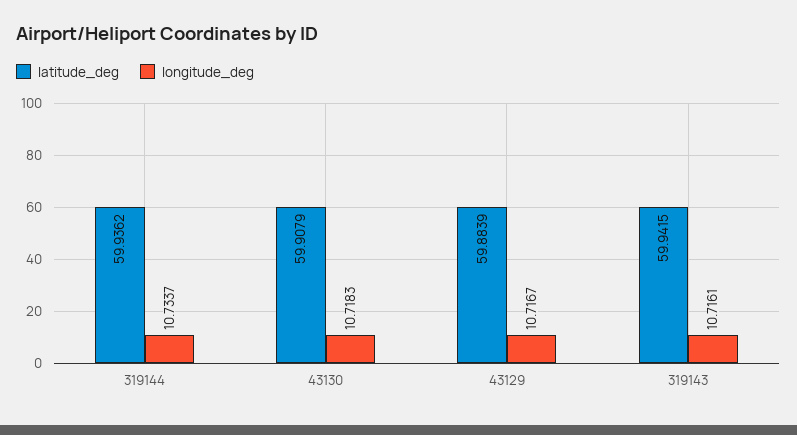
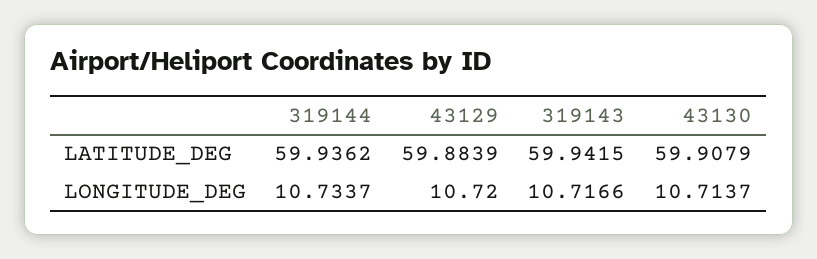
  {
    "latitude_deg": {
      "319144": 59.9362,
      "43130": 59.9079,
      "43129": 59.8839,
      "319143": 59.9415
    },
    "longitude_deg": {
      "319144": 10.7337,
-     "43130": 10.7183,
+     "43130": 10.7137,
-     "43129": 10.7167,
+     "43129": 10.72,
-     "319143": 10.7161
+     "319143": 10.7166
    }
  }

